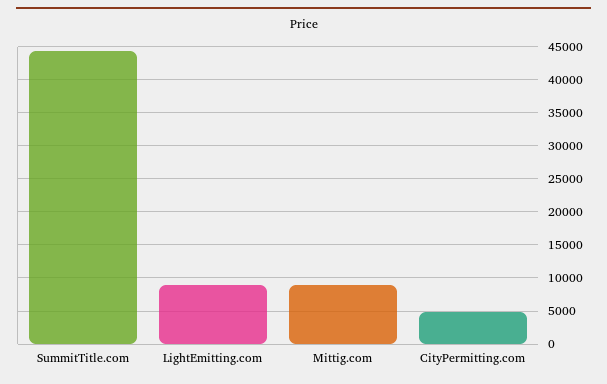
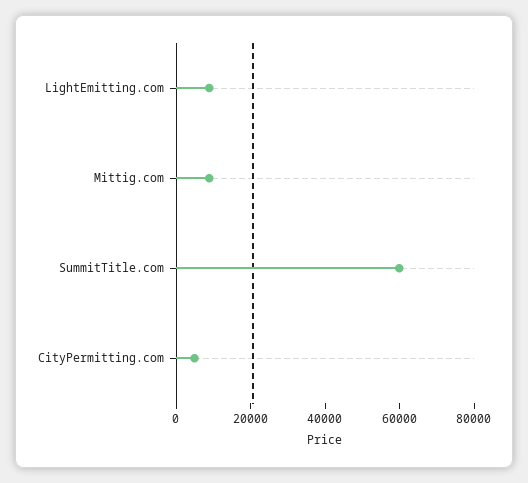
  {
-   "SummitTitle.com": 44000,
+   "SummitTitle.com": 60000,
    "LightEmitting.com": 9000,
    "Mittig.com": 9000,
    "CityPermitting.com": 5000
  }

